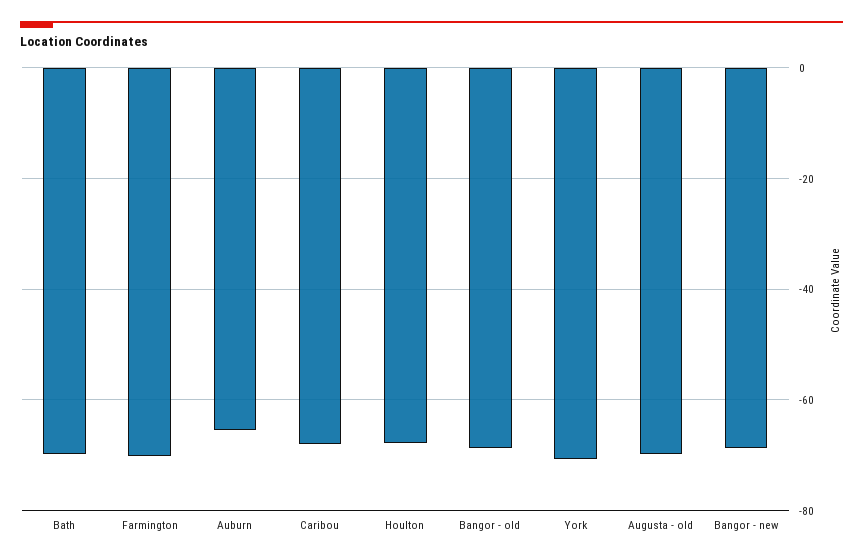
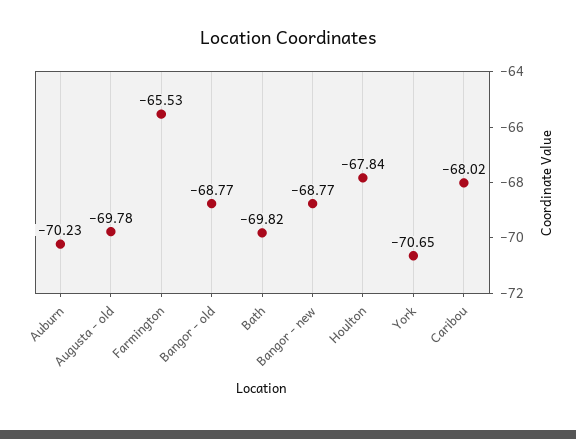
  {
    "Bath": -69.82,
-   "Farmington": -70,
+   "Farmington": -65.53,
-   "Auburn": -66,
+   "Auburn": -70.23,
    "Caribou": -68.02,
    "Houlton": -67.84,
    "Bangor - old": -68.77,
    "York": -70.65,
    "Augusta - old": -69.78,
    "Bangor - new": -68.77
  }

